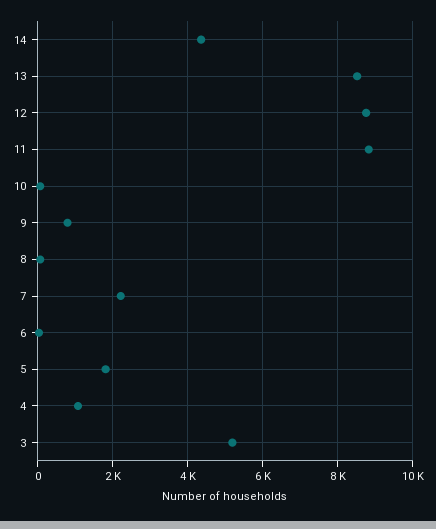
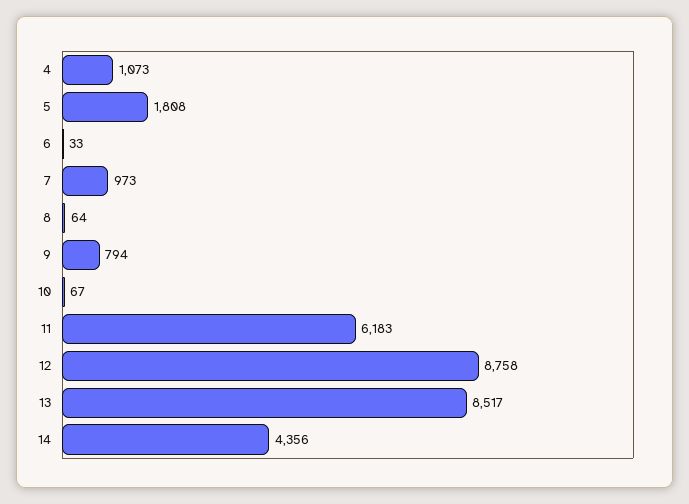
  {
    "14": 4356,
    "13": 8517,
    "12": 8758,
-   "11": 8800,
+   "11": 6183,
    "10": 67,
    "9": 794,
    "8": 64,
-   "7": 2200,
+   "7": 973,
    "6": 33,
    "5": 1808,
-   "4": 1073,
+   "4": 1073
-   "3": 5200
  }

